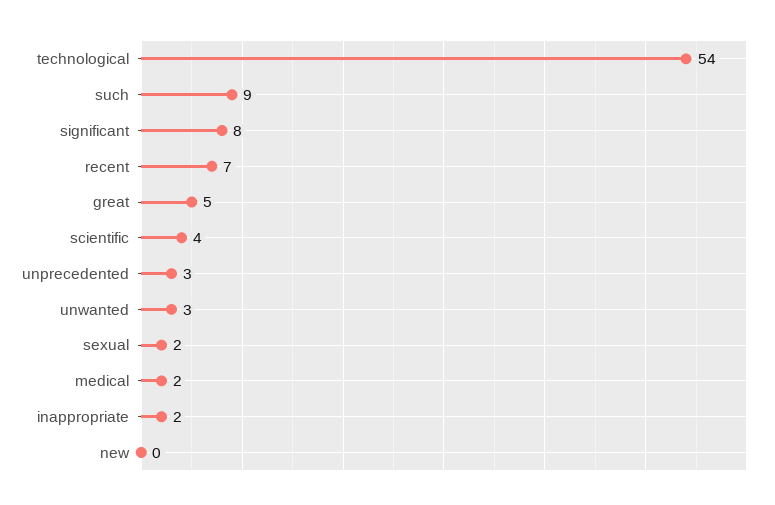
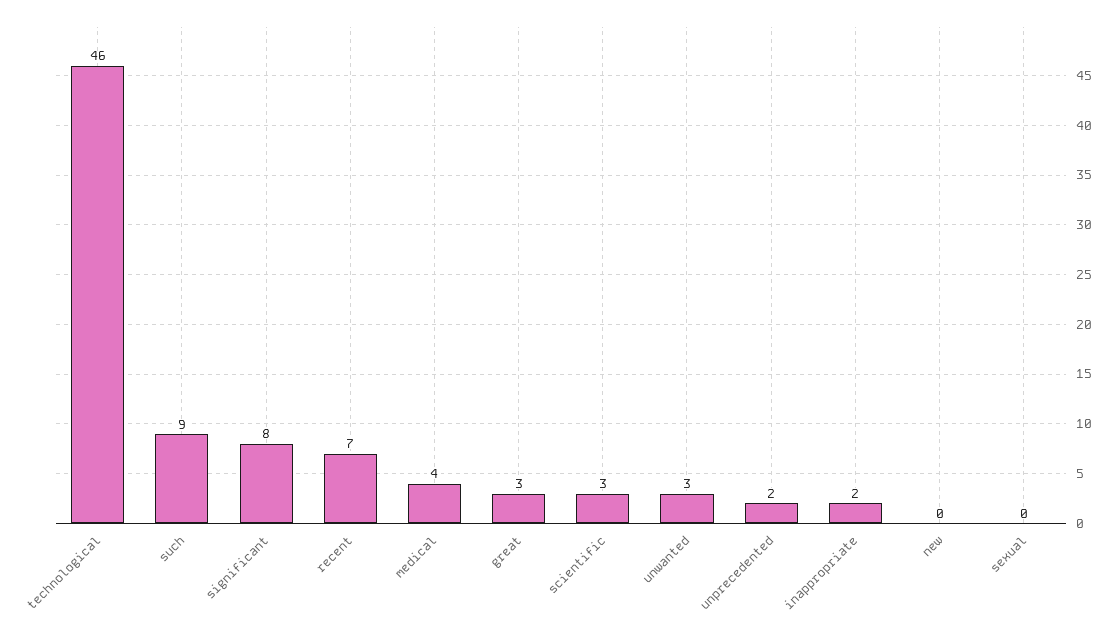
  {
-   "technological": 54,
+   "technological": 46,
    "such": 9,
    "significant": 8,
    "recent": 7,
-   "great": 5,
+   "great": 3,
-   "scientific": 4,
+   "scientific": 3,
-   "unprecedented": 3,
+   "unprecedented": 2,
    "unwanted": 3,
-   "sexual": 2,
+   "sexual": 0,
-   "medical": 2,
+   "medical": 4,
    "inappropriate": 2,
    "new": 0
  }

